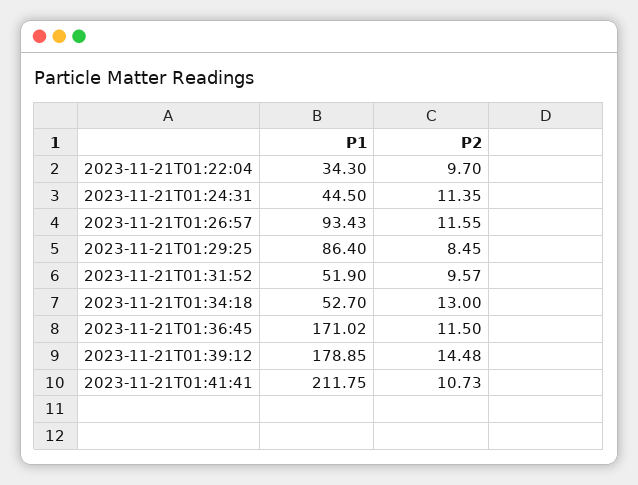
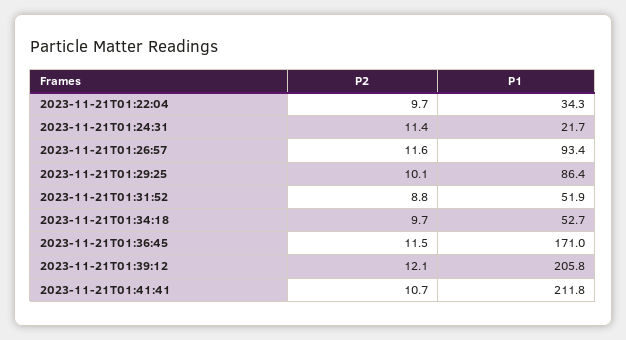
  {
    "P1": {
      "2023-11-21T01:22:04": 34.3,
-     "2023-11-21T01:24:31": 44.5,
+     "2023-11-21T01:24:31": 21.7,
      "2023-11-21T01:26:57": 93.43,
      "2023-11-21T01:29:25": 86.4,
      "2023-11-21T01:31:52": 51.9,
      "2023-11-21T01:34:18": 52.7,
      "2023-11-21T01:36:45": 171.02,
-     "2023-11-21T01:39:12": 178.85,
+     "2023-11-21T01:39:12": 205.8,
      "2023-11-21T01:41:41": 211.75
    },
    "P2": {
      "2023-11-21T01:22:04": 9.7,
      "2023-11-21T01:24:31": 11.35,
      "2023-11-21T01:26:57": 11.55,
-     "2023-11-21T01:29:25": 8.45,
+     "2023-11-21T01:29:25": 10.1,
-     "2023-11-21T01:31:52": 9.57,
+     "2023-11-21T01:31:52": 8.8,
-     "2023-11-21T01:34:18": 13,
+     "2023-11-21T01:34:18": 9.7,
      "2023-11-21T01:36:45": 11.5,
-     "2023-11-21T01:39:12": 14.48,
+     "2023-11-21T01:39:12": 12.1,
      "2023-11-21T01:41:41": 10.73
    }
  }

